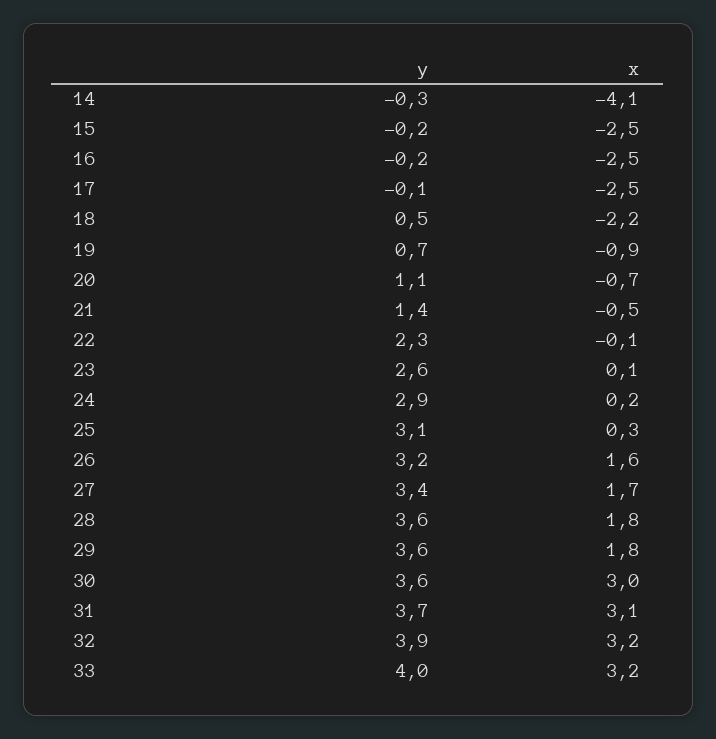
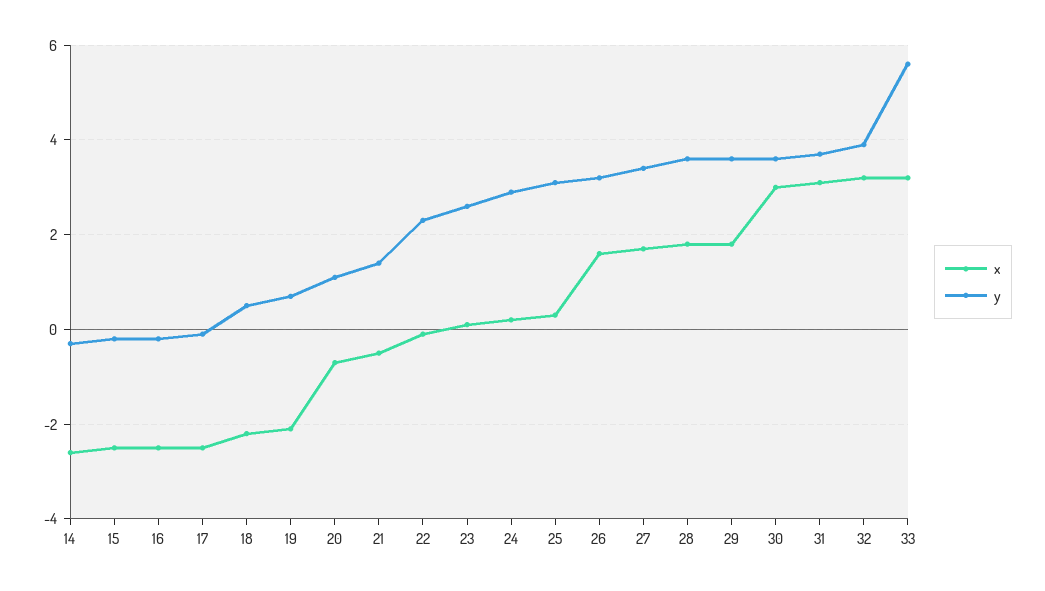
  {
    "y": {
      "14": -0.3,
      "15": -0.2,
      "16": -0.2,
      "17": -0.1,
      "18": 0.5,
      "19": 0.7,
      "20": 1.1,
      "21": 1.4,
      "22": 2.3,
      "23": 2.6,
      "24": 2.9,
      "25": 3.1,
      "26": 3.2,
      "27": 3.4,
      "28": 3.6,
      "29": 3.6,
      "30": 3.6,
      "31": 3.7,
      "32": 3.9,
-     "33": 4
+     "33": 5.5
    },
    "x": {
-     "14": -4.1,
+     "14": -2.5,
      "15": -2.5,
      "16": -2.5,
      "17": -2.5,
      "18": -2.2,
-     "19": -0.9,
+     "19": -2,
      "20": -0.7,
      "21": -0.5,
      "22": -0.1,
      "23": 0.1,
      "24": 0.2,
      "25": 0.3,
      "26": 1.6,
      "27": 1.7,
      "28": 1.8,
      "29": 1.8,
      "30": 3,
      "31": 3.1,
      "32": 3.2,
      "33": 3.2
    }
  }

